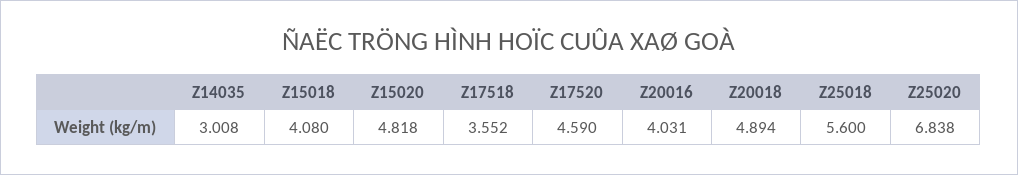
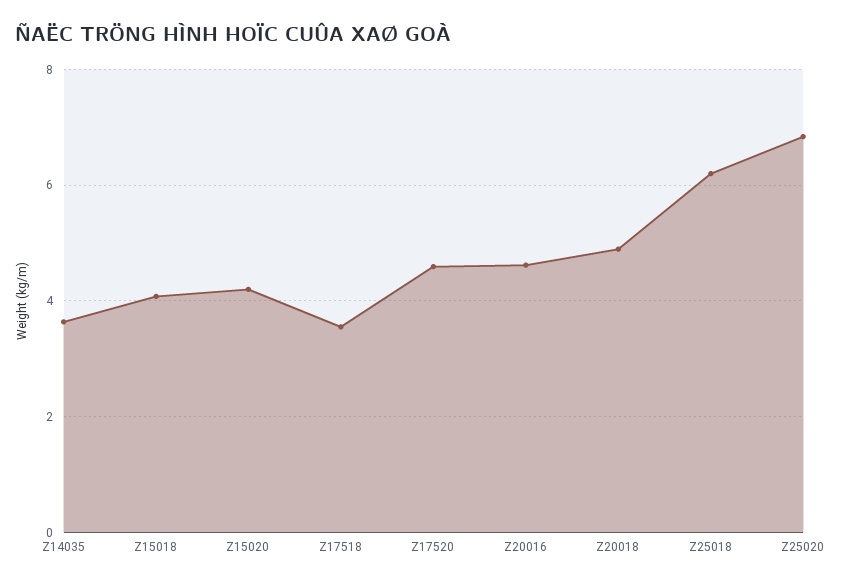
  {
-   "Z14035": 3.008,
+   "Z14035": 3.6,
    "Z15018": 4.08,
-   "Z15020": 4.818,
+   "Z15020": 4.2,
    "Z17518": 3.552,
    "Z17520": 4.59,
-   "Z20016": 4.031,
+   "Z20016": 4.6,
    "Z20018": 4.894,
-   "Z25018": 5.6,
+   "Z25018": 6.2,
    "Z25020": 6.838
  }

